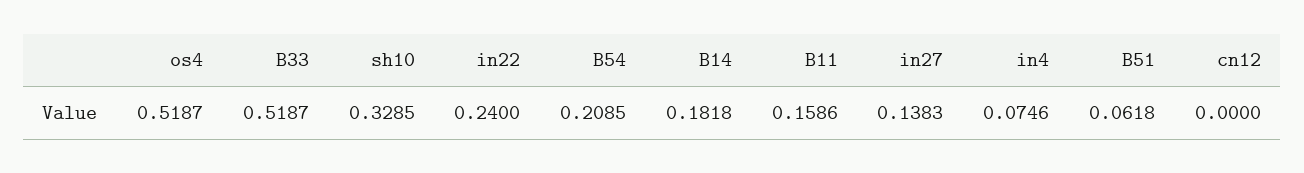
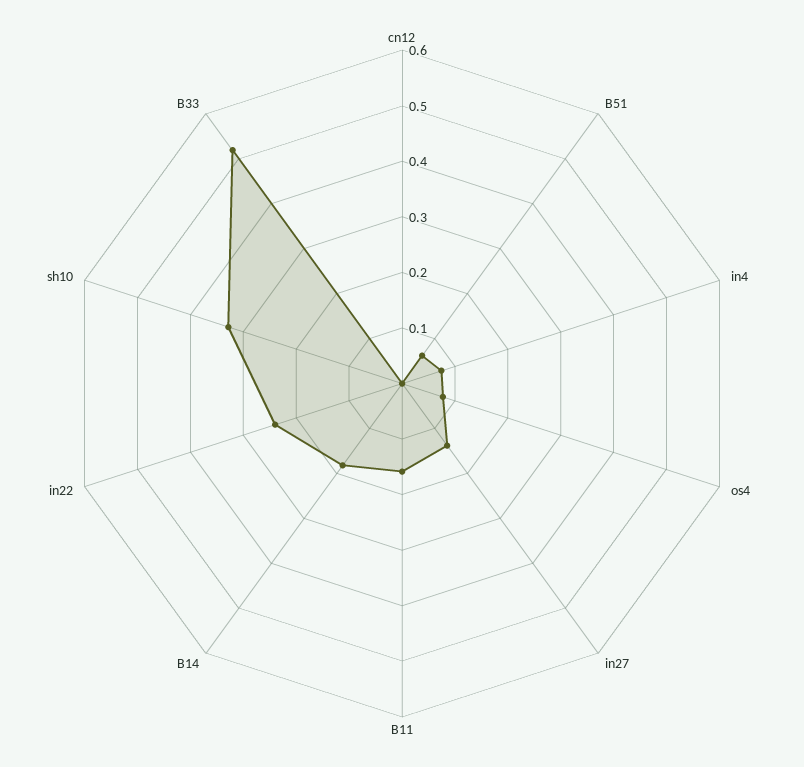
  {
-   "os4": 0.5187,
+   "os4": 0.08,
    "B33": 0.5187,
    "sh10": 0.3285,
    "in22": 0.24,
-   "B54": 0.2085,
    "B14": 0.1818,
    "B11": 0.1586,
    "in27": 0.1383,
    "in4": 0.0746,
    "B51": 0.0618,
    "cn12": 0
  }

